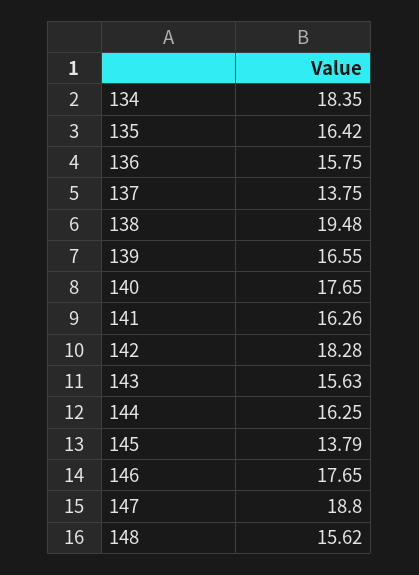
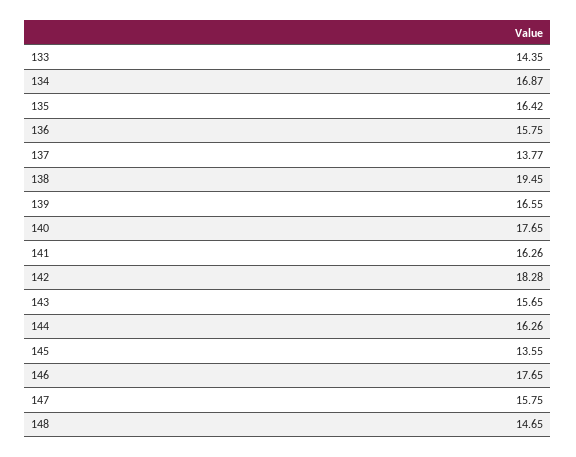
  {
-   "134": 18.35,
+   "134": 16.87,
    "135": 16.42,
    "136": 15.75,
-   "137": 13.75,
+   "137": 13.77,
-   "138": 19.48,
+   "138": 19.45,
    "139": 16.55,
    "140": 17.65,
    "141": 16.26,
    "142": 18.28,
-   "143": 15.63,
+   "143": 15.65,
-   "144": 16.25,
+   "144": 16.26,
-   "145": 13.79,
+   "145": 13.55,
    "146": 17.65,
-   "147": 18.8,
+   "147": 15.75,
-   "148": 15.62
+   "148": 14.65,
+   "133": 14.35
  }

